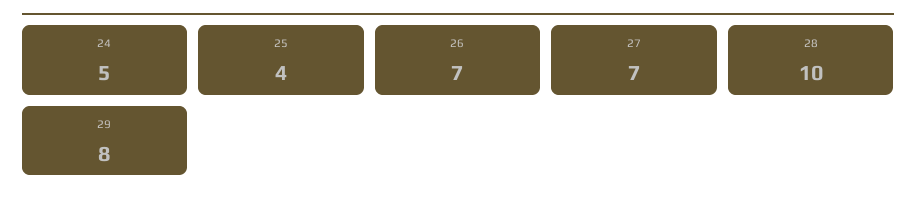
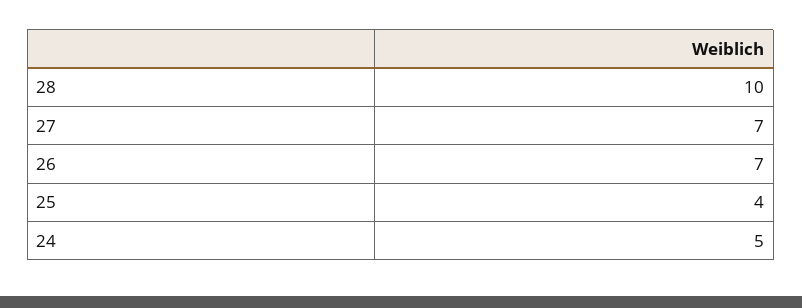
  {
    "24": 5,
    "25": 4,
    "26": 7,
    "27": 7,
-   "28": 10,
+   "28": 10
-   "29": 8
  }

